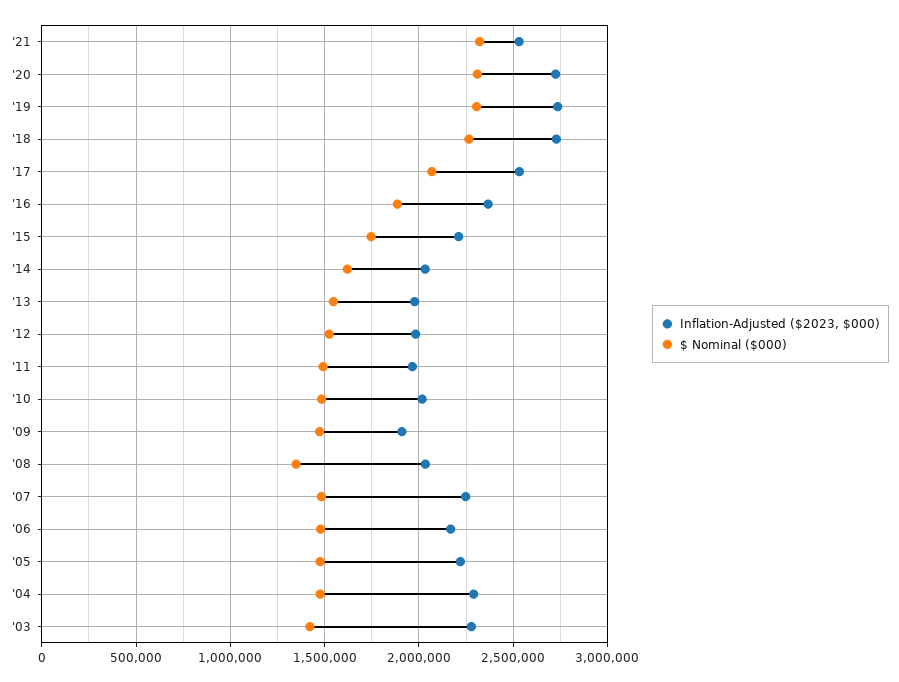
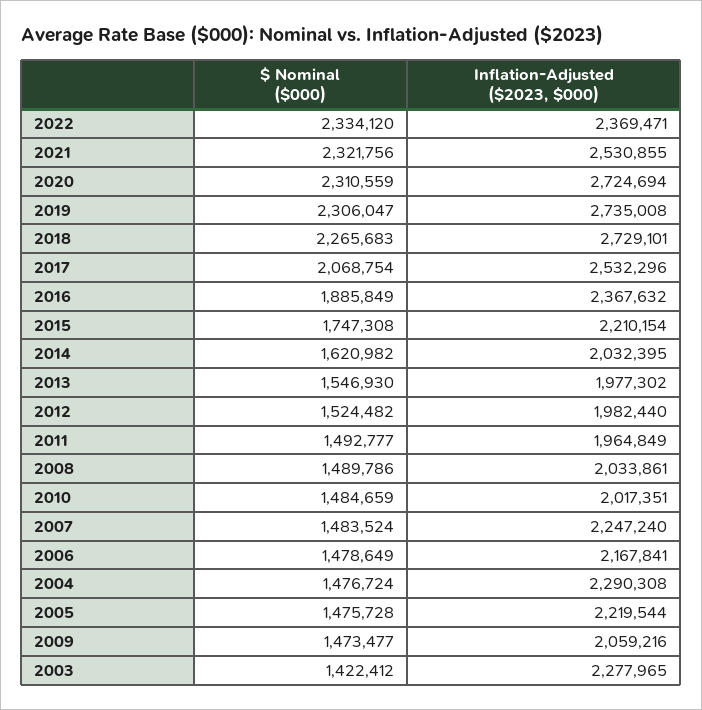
  {
    "Inflation-Adjusted ($2023, $000)": {
      "'21": 2530855,
      "'20": 2724694,
      "'19": 2735008,
      "'18": 2729101,
      "'17": 2532296,
      "'16": 2367632,
      "'15": 2210154,
      "'14": 2032395,
      "'13": 1977302,
      "'12": 1982440,
      "'11": 1964849,
      "'10": 2017351,
-     "'09": 1900000,
+     "'09": 2059216,
      "'08": 2033861,
      "'07": 2247240,
      "'06": 2167841,
      "'05": 2219544,
      "'04": 2290308,
-     "'03": 2277965
+     "'03": 2277965,
+     "2022": 2369471
    },
    "$ Nominal ($000)": {
      "'21": 2321756,
      "'20": 2310559,
      "'19": 2306047,
      "'18": 2265683,
      "'17": 2068754,
      "'16": 1885849,
      "'15": 1747308,
      "'14": 1620982,
      "'13": 1546930,
      "'12": 1524482,
      "'11": 1492777,
      "'10": 1484659,
      "'09": 1473477,
-     "'08": 1350000,
+     "'08": 1489786,
      "'07": 1483524,
      "'06": 1478649,
      "'05": 1475728,
      "'04": 1476724,
-     "'03": 1422412
+     "'03": 1422412,
+     "2022": 2334120
    }
  }

